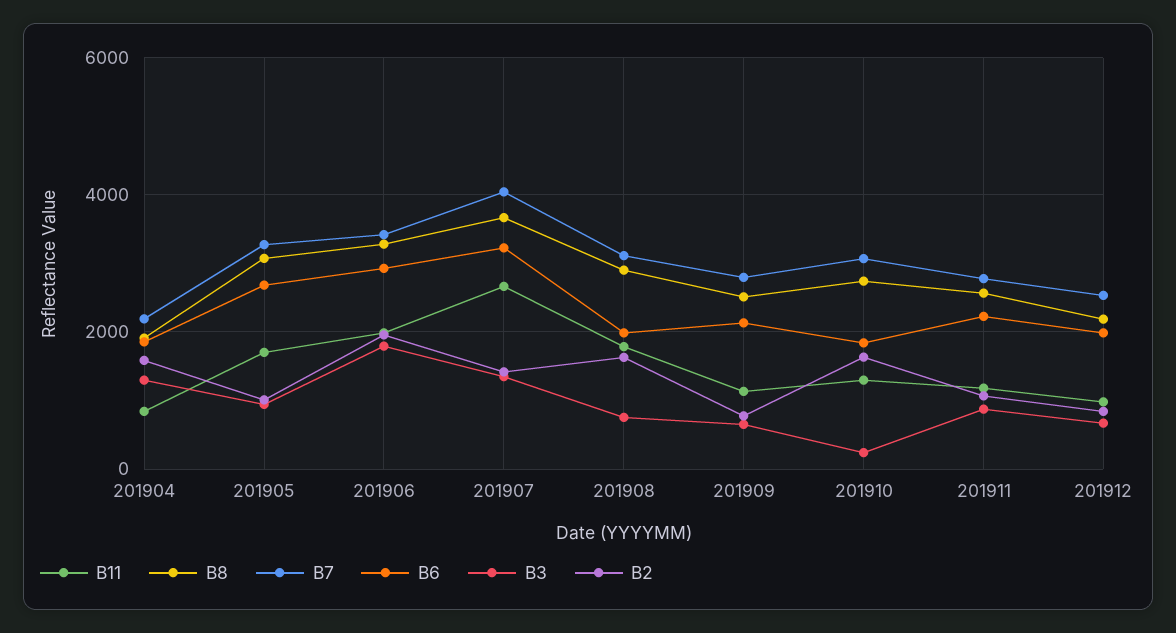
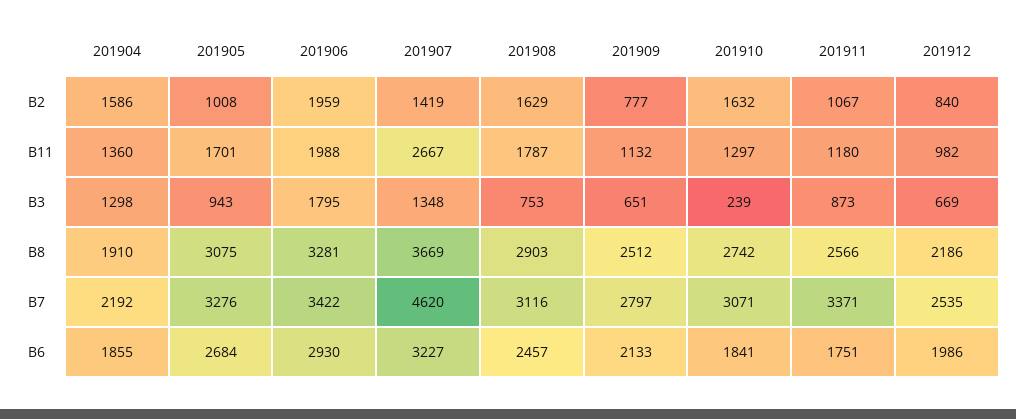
  {
    "B11": {
-     "201904": 800,
+     "201904": 1360,
      "201905": 1701,
      "201906": 1988,
      "201907": 2667,
      "201908": 1787,
      "201909": 1132,
      "201910": 1297,
      "201911": 1180,
      "201912": 982
    },
    "B8": {
      "201904": 1910,
      "201905": 3075,
      "201906": 3281,
      "201907": 3669,
      "201908": 2903,
      "201909": 2512,
      "201910": 2742,
      "201911": 2566,
      "201912": 2186
    },
    "B7": {
      "201904": 2192,
      "201905": 3276,
      "201906": 3422,
-     "201907": 4000,
+     "201907": 4620,
      "201908": 3116,
      "201909": 2797,
      "201910": 3071,
-     "201911": 2800,
+     "201911": 3371,
      "201912": 2535
    },
    "B6": {
      "201904": 1855,
      "201905": 2684,
      "201906": 2930,
      "201907": 3227,
-     "201908": 2000,
+     "201908": 2457,
      "201909": 2133,
      "201910": 1841,
-     "201911": 2200,
+     "201911": 1751,
      "201912": 1986
    },
    "B3": {
      "201904": 1298,
      "201905": 943,
      "201906": 1795,
      "201907": 1348,
      "201908": 753,
      "201909": 651,
      "201910": 239,
      "201911": 873,
      "201912": 669
    },
    "B2": {
      "201904": 1586,
      "201905": 1008,
      "201906": 1959,
      "201907": 1419,
      "201908": 1629,
      "201909": 777,
      "201910": 1632,
      "201911": 1067,
      "201912": 840
    }
  }

